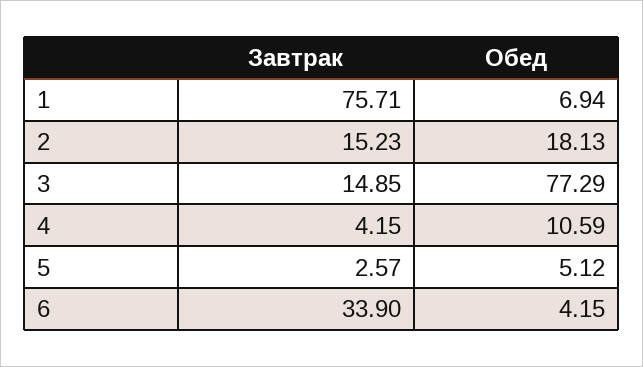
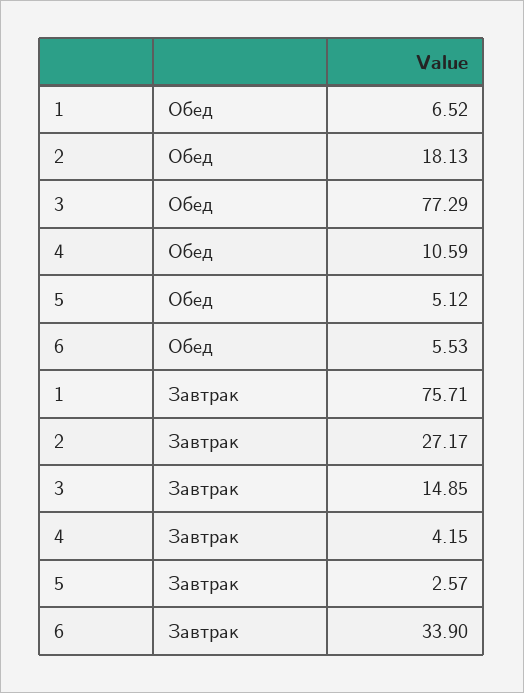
  {
    "Завтрак": {
      "1": 75.71,
-     "2": 15.23,
+     "2": 27.17,
      "3": 14.85,
      "4": 4.15,
      "5": 2.57,
      "6": 33.9
    },
    "Обед": {
-     "1": 6.94,
+     "1": 6.52,
      "2": 18.13,
      "3": 77.29,
      "4": 10.59,
      "5": 5.12,
-     "6": 4.15
+     "6": 5.53
    }
  }

